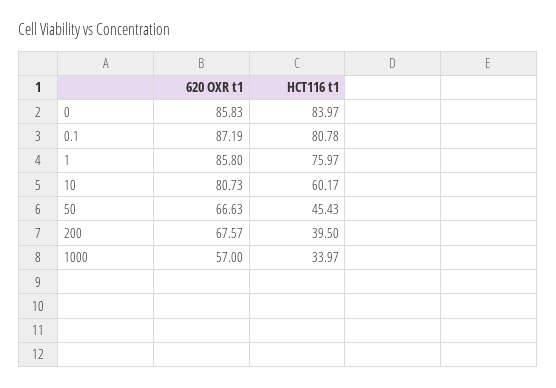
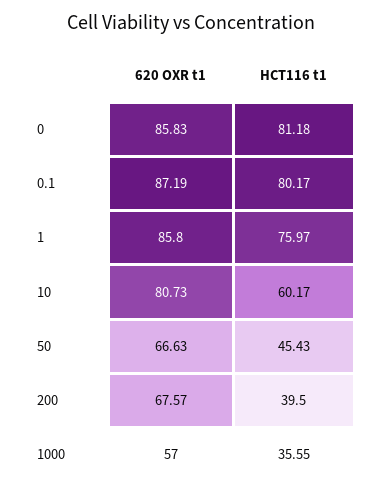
  {
    "620 OXR t1": {
      "0": 85.83,
      "0.1": 87.19,
      "1": 85.8,
      "10": 80.73,
      "50": 66.63,
      "200": 67.57,
      "1000": 57
    },
    "HCT116 t1": {
-     "0": 83.97,
+     "0": 81.18,
-     "0.1": 80.78,
+     "0.1": 80.17,
      "1": 75.97,
      "10": 60.17,
      "50": 45.43,
      "200": 39.5,
-     "1000": 33.97
+     "1000": 35.55
    }
  }

